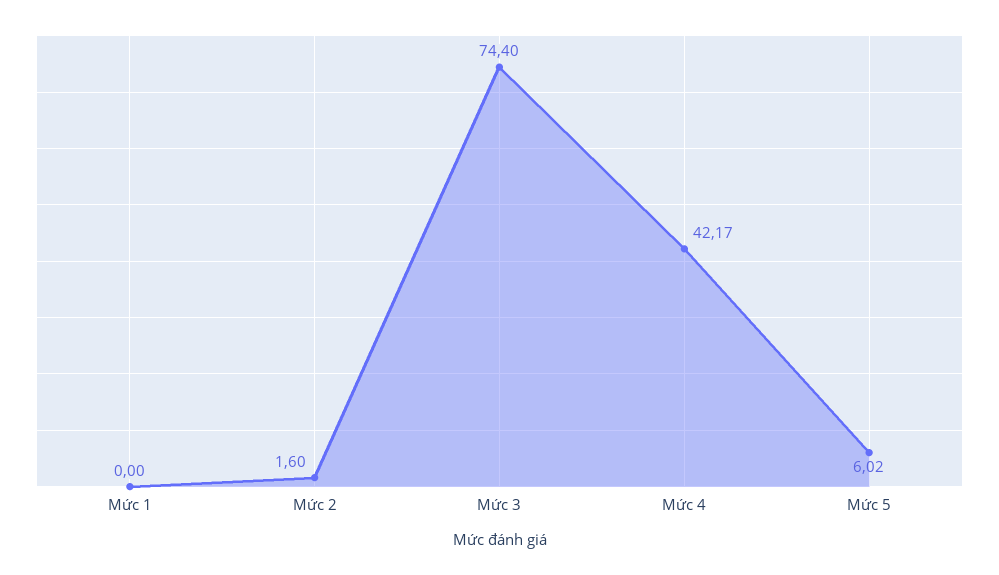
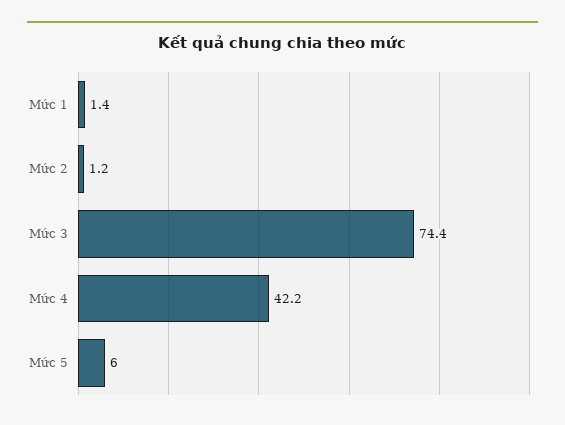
  {
-   "Mức 1": 0,
+   "Mức 1": 1.4,
-   "Mức 2": 1.6,
+   "Mức 2": 1.2,
    "Mức 3": 74.4,
    "Mức 4": 42.17,
    "Mức 5": 6.02
  }

